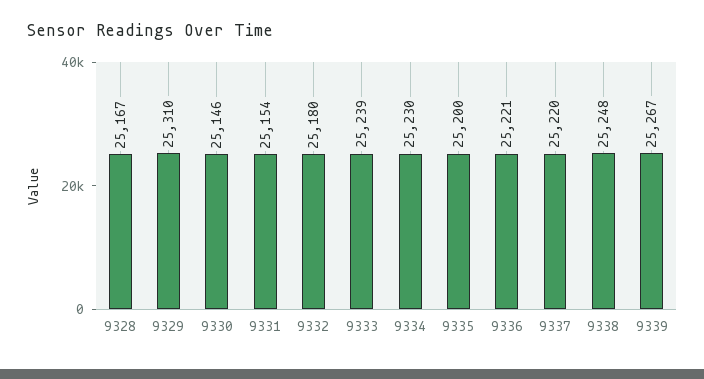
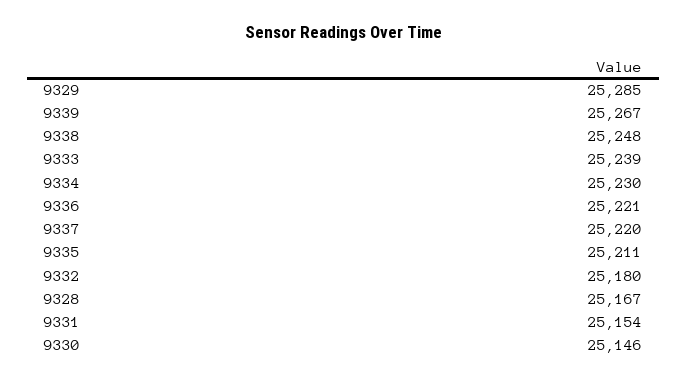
  {
    "9328": 25167,
-   "9329": 25310,
+   "9329": 25285,
    "9330": 25146,
    "9331": 25154,
    "9332": 25180,
    "9333": 25239,
    "9334": 25230,
-   "9335": 25200,
+   "9335": 25211,
    "9336": 25221,
    "9337": 25220,
    "9338": 25248,
    "9339": 25267
  }

